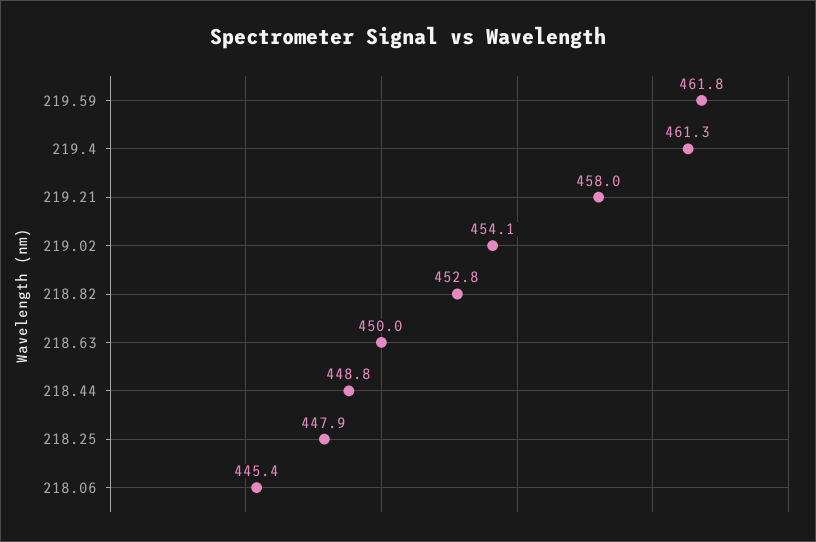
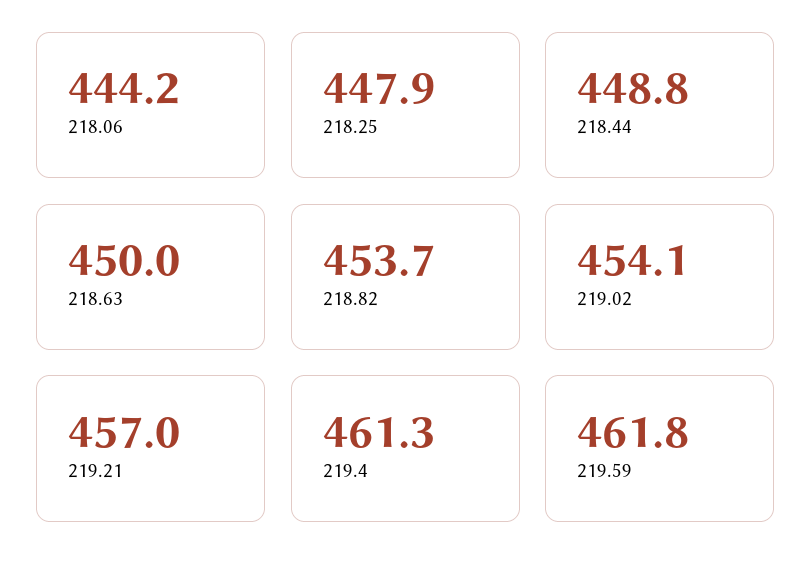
  {
    "219.59": 461.8,
    "219.4": 461.3,
-   "219.21": 458,
+   "219.21": 457,
    "219.02": 454.1,
-   "218.82": 452.8,
+   "218.82": 453.7,
    "218.63": 450,
    "218.44": 448.8,
    "218.25": 447.9,
-   "218.06": 445.4
+   "218.06": 444.2
  }

